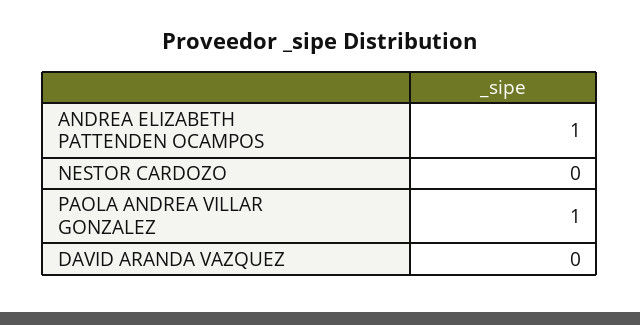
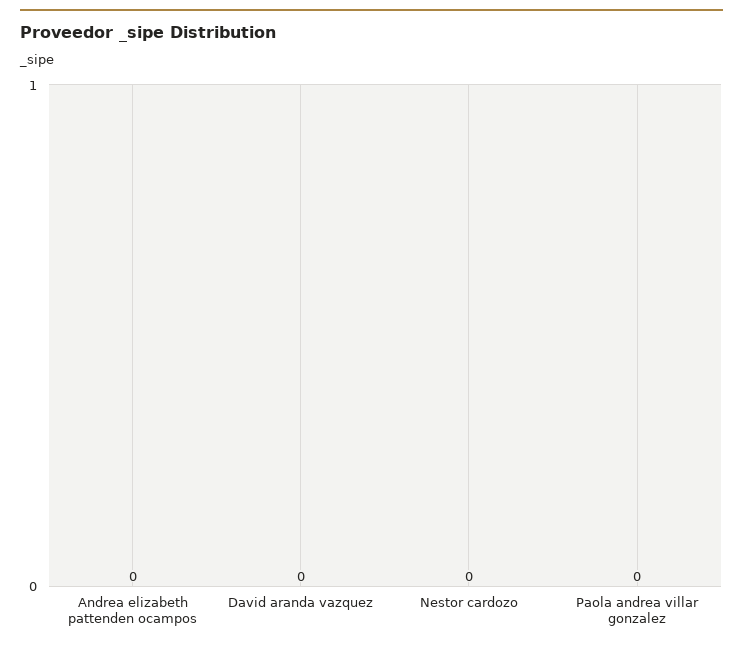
  {
-   "ANDREA ELIZABETH PATTENDEN OCAMPOS": 1,
+   "ANDREA ELIZABETH PATTENDEN OCAMPOS": 0,
    "NESTOR CARDOZO": 0,
-   "PAOLA ANDREA VILLAR GONZALEZ": 1,
+   "PAOLA ANDREA VILLAR GONZALEZ": 0,
    "DAVID ARANDA VAZQUEZ": 0
  }

